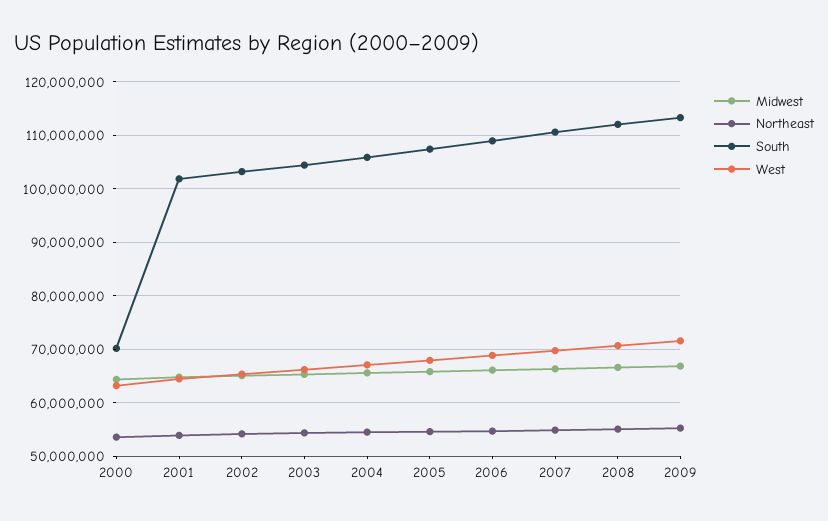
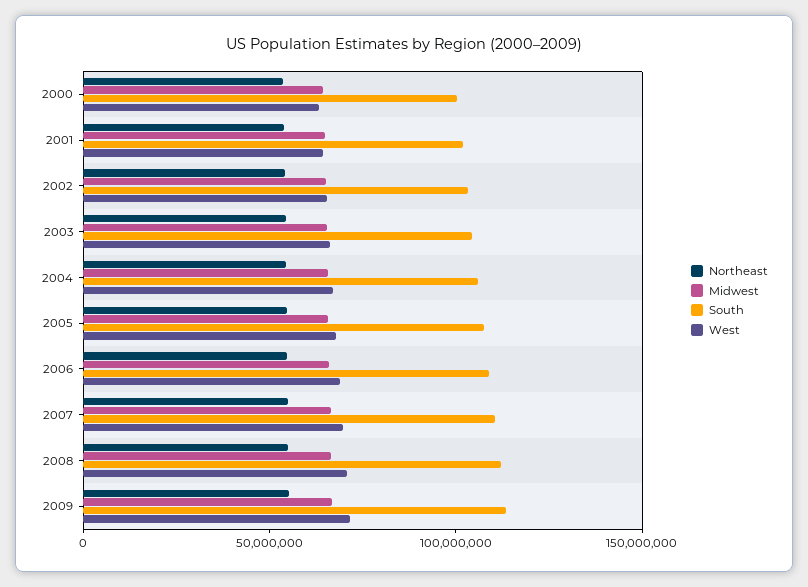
  {
    "Midwest": {
      "2000": 64000000,
      "2001": 64000000,
      "2002": 66000000,
      "2003": 66000000,
      "2004": 66000000,
      "2005": 66000000,
      "2006": 66000000,
      "2007": 66000000,
      "2008": 66000000,
      "2009": 66000000
    },
    "Northeast": {
      "2000": 54000000,
      "2001": 54000000,
      "2002": 54000000,
      "2003": 54000000,
      "2004": 54000000,
      "2005": 54000000,
      "2006": 54000000,
      "2007": 54000000,
      "2008": 56000000,
      "2009": 56000000
    },
    "South": {
-     "2000": 70000000,
+     "2000": 100000000,
      "2001": 102000000,
      "2002": 104000000,
      "2003": 104000000,
      "2004": 106000000,
      "2005": 108000000,
      "2006": 108000000,
      "2007": 110000000,
      "2008": 112000000,
      "2009": 114000000
    },
    "West": {
      "2000": 64000000,
      "2001": 64000000,
      "2002": 66000000,
      "2003": 66000000,
      "2004": 68000000,
      "2005": 68000000,
      "2006": 68000000,
      "2007": 70000000,
      "2008": 70000000,
      "2009": 72000000
    }
  }

